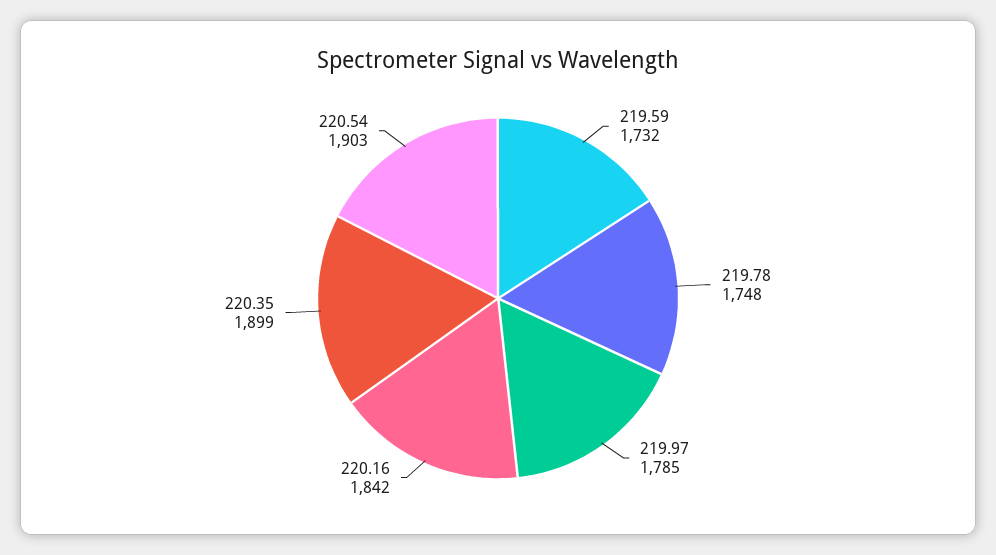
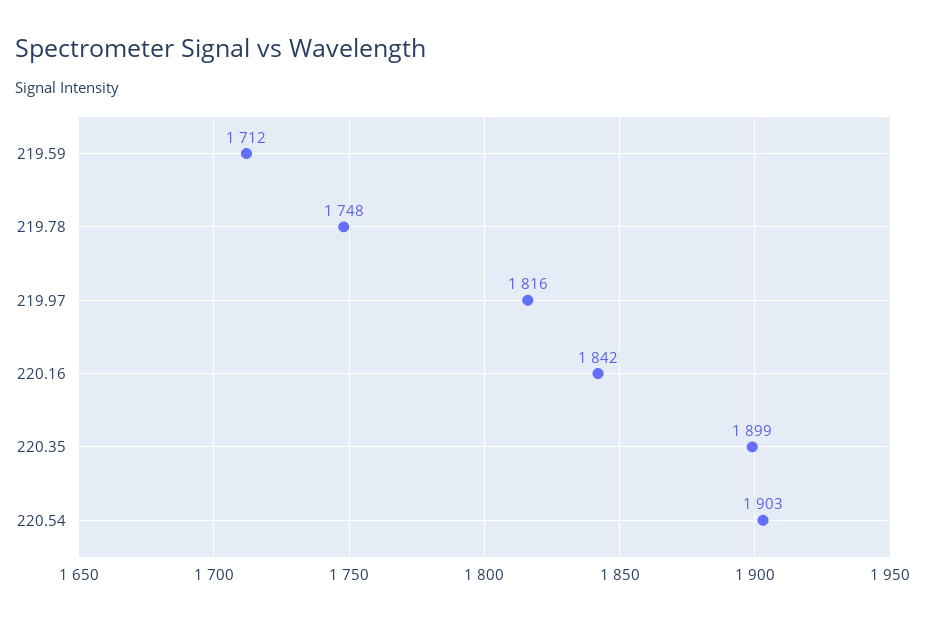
  {
-   "219.59": 1732,
+   "219.59": 1712,
    "219.78": 1748,
-   "219.97": 1785,
+   "219.97": 1816,
    "220.16": 1842,
    "220.35": 1899,
    "220.54": 1903
  }

